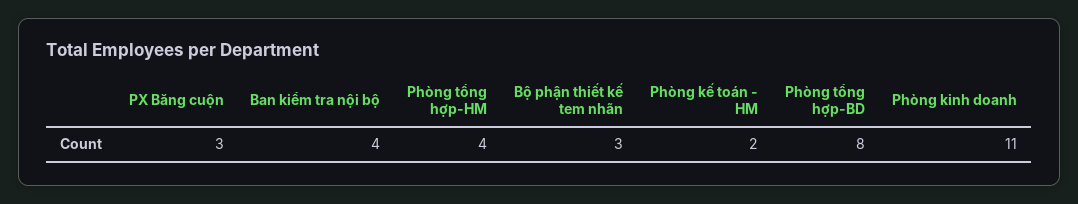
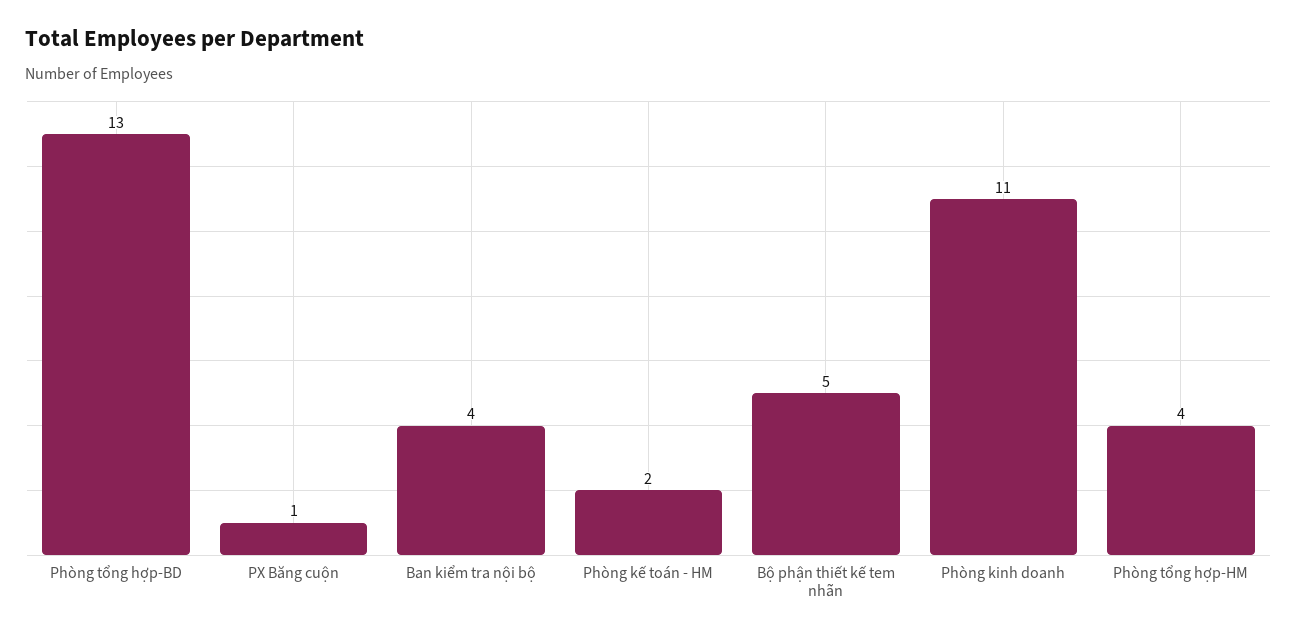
  {
-   "PX Băng cuộn": 3,
+   "PX Băng cuộn": 1,
    "Ban kiểm tra nội bộ": 4,
    "Phòng tổng hợp-HM": 4,
-   "Bộ phận thiết kế tem nhãn": 3,
+   "Bộ phận thiết kế tem nhãn": 5,
    "Phòng kế toán - HM": 2,
-   "Phòng tổng hợp-BD": 8,
+   "Phòng tổng hợp-BD": 13,
    "Phòng kinh doanh": 11
  }

